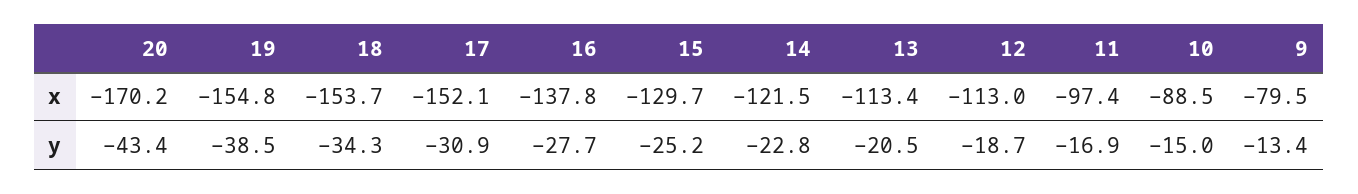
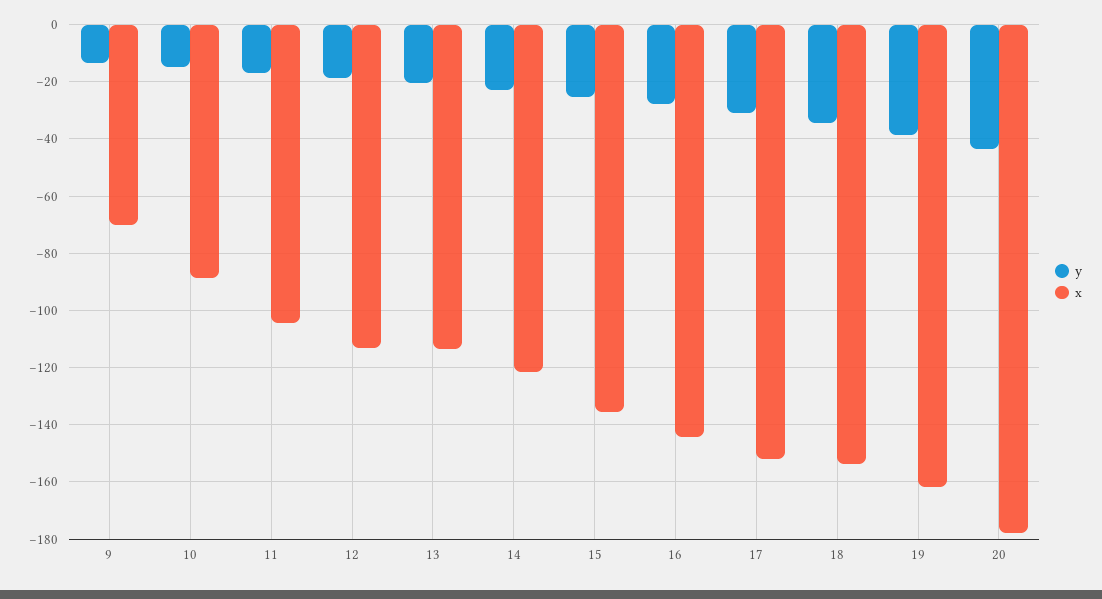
  {
    "x": {
-     "20": -170.2,
+     "20": -177.5,
-     "19": -154.8,
+     "19": -162.5,
      "18": -153.7,
      "17": -152.1,
-     "16": -137.8,
+     "16": -145,
-     "15": -129.7,
+     "15": -135,
      "14": -121.5,
      "13": -113.4,
      "12": -113,
-     "11": -97.4,
+     "11": -105,
      "10": -88.5,
-     "9": -79.5
+     "9": -70
    },
    "y": {
      "20": -43.4,
      "19": -38.5,
      "18": -34.3,
      "17": -30.9,
      "16": -27.7,
      "15": -25.2,
      "14": -22.8,
      "13": -20.5,
      "12": -18.7,
      "11": -16.9,
      "10": -15,
      "9": -13.4
    }
  }

